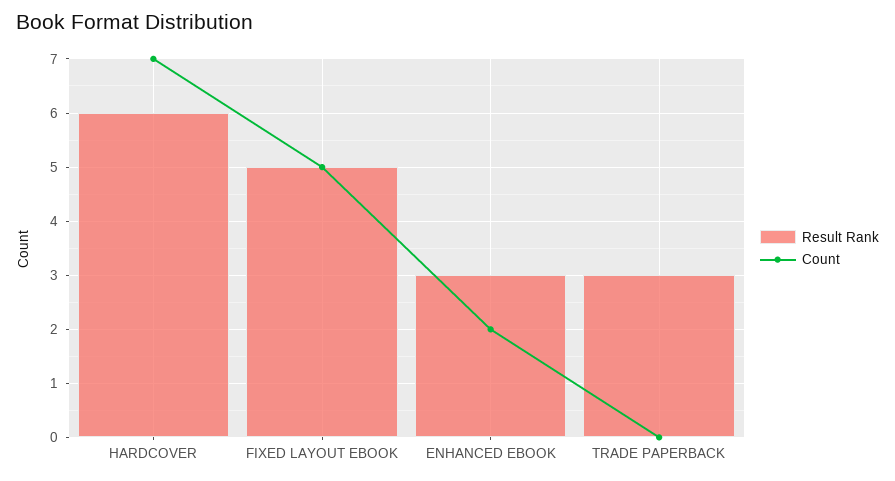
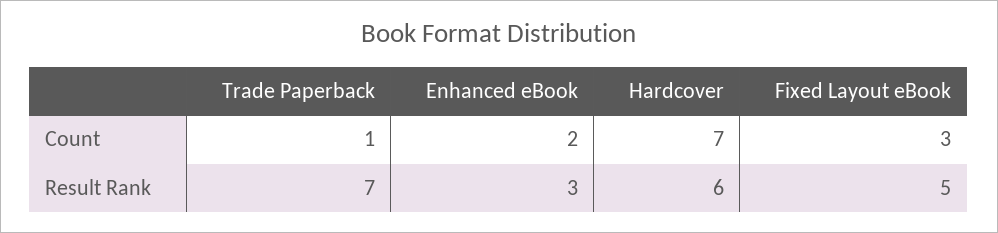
  {
    "Result Rank": {
      "HARDCOVER": 6,
      "FIXED LAYOUT EBOOK": 5,
      "ENHANCED EBOOK": 3,
-     "TRADE PAPERBACK": 3
+     "TRADE PAPERBACK": 7
    },
    "Count": {
      "HARDCOVER": 7,
-     "FIXED LAYOUT EBOOK": 5,
+     "FIXED LAYOUT EBOOK": 3,
      "ENHANCED EBOOK": 2,
-     "TRADE PAPERBACK": 0
+     "TRADE PAPERBACK": 1
    }
  }

